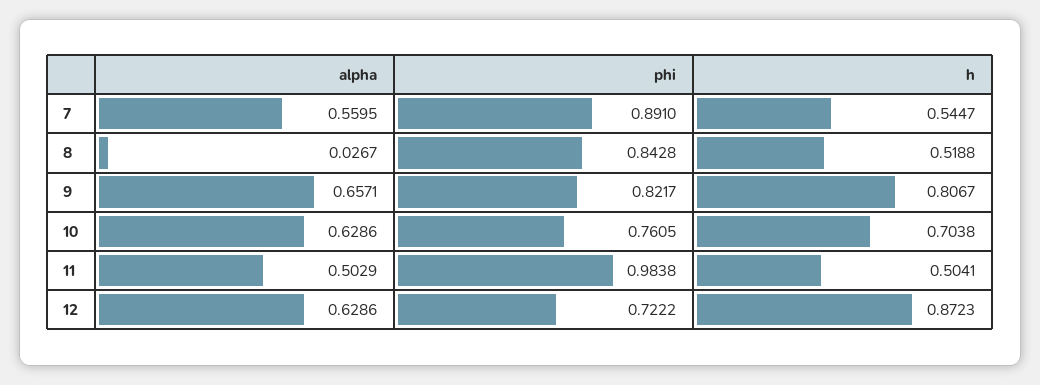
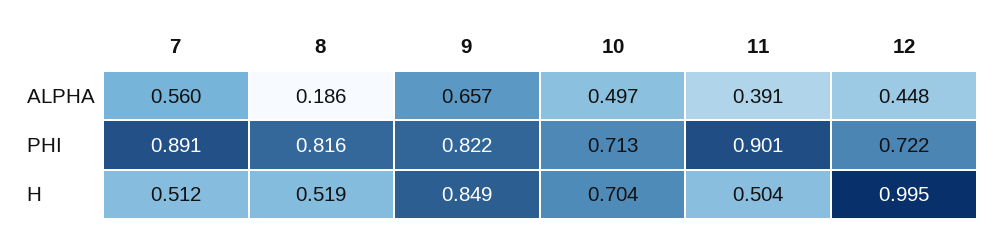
  {
    "alpha": {
      "7": 0.5595,
-     "8": 0.0267,
+     "8": 0.186,
      "9": 0.6571,
-     "10": 0.6286,
+     "10": 0.497,
-     "11": 0.5029,
+     "11": 0.391,
-     "12": 0.6286
+     "12": 0.448
    },
    "phi": {
      "7": 0.891,
-     "8": 0.8428,
+     "8": 0.816,
      "9": 0.8217,
-     "10": 0.7605,
+     "10": 0.713,
-     "11": 0.9838,
+     "11": 0.901,
      "12": 0.7222
    },
    "h": {
-     "7": 0.5447,
+     "7": 0.512,
      "8": 0.5188,
-     "9": 0.8067,
+     "9": 0.849,
      "10": 0.7038,
      "11": 0.5041,
-     "12": 0.8723
+     "12": 0.995
    }
  }

